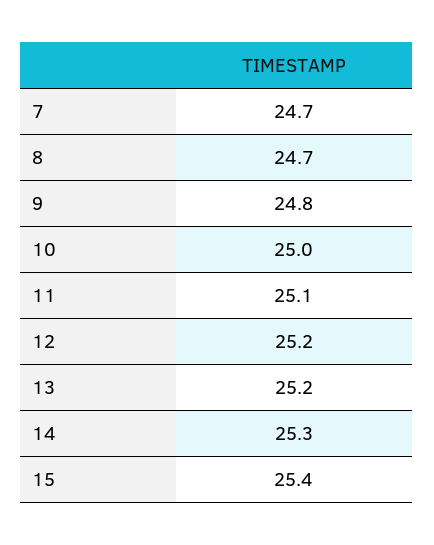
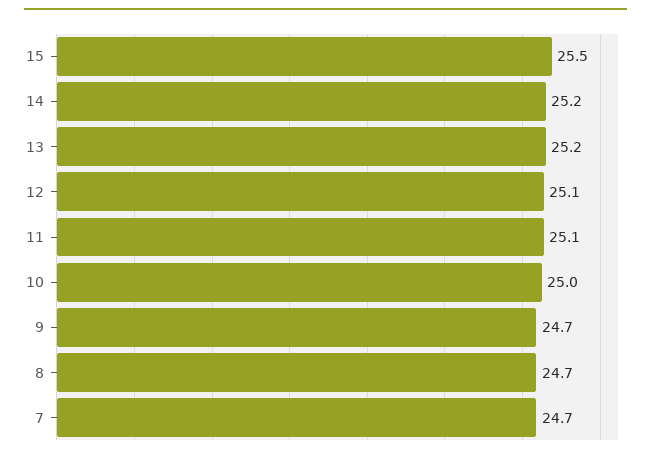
  {
    "7": 24.7,
    "8": 24.7,
-   "9": 24.8,
+   "9": 24.7,
    "10": 25,
    "11": 25.1,
-   "12": 25.2,
+   "12": 25.1,
    "13": 25.2,
-   "14": 25.3,
+   "14": 25.2,
-   "15": 25.4
+   "15": 25.5
  }

